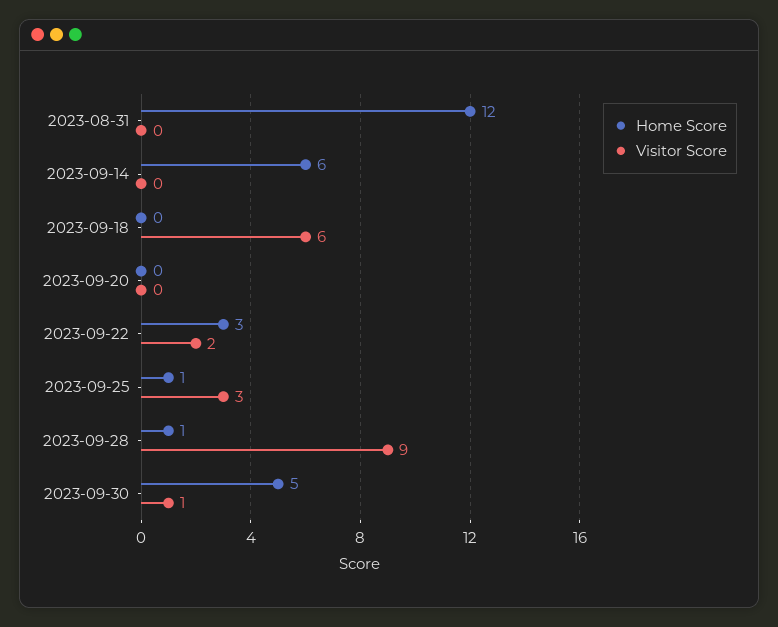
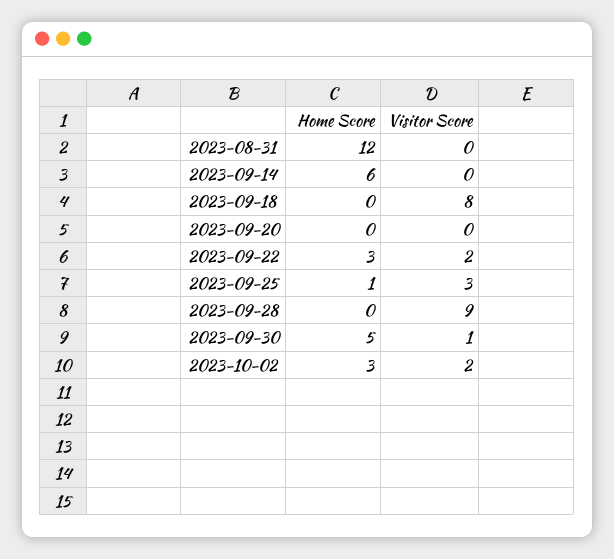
  {
    "Home Score": {
      "2023-08-31": 12,
      "2023-09-14": 6,
      "2023-09-18": 0,
      "2023-09-20": 0,
      "2023-09-22": 3,
      "2023-09-25": 1,
-     "2023-09-28": 1,
+     "2023-09-28": 0,
-     "2023-09-30": 5
+     "2023-09-30": 5,
+     "2023-10-02": 3
    },
    "Visitor Score": {
      "2023-08-31": 0,
      "2023-09-14": 0,
-     "2023-09-18": 6,
+     "2023-09-18": 8,
      "2023-09-20": 0,
      "2023-09-22": 2,
      "2023-09-25": 3,
      "2023-09-28": 9,
-     "2023-09-30": 1
+     "2023-09-30": 1,
+     "2023-10-02": 2
    }
  }

